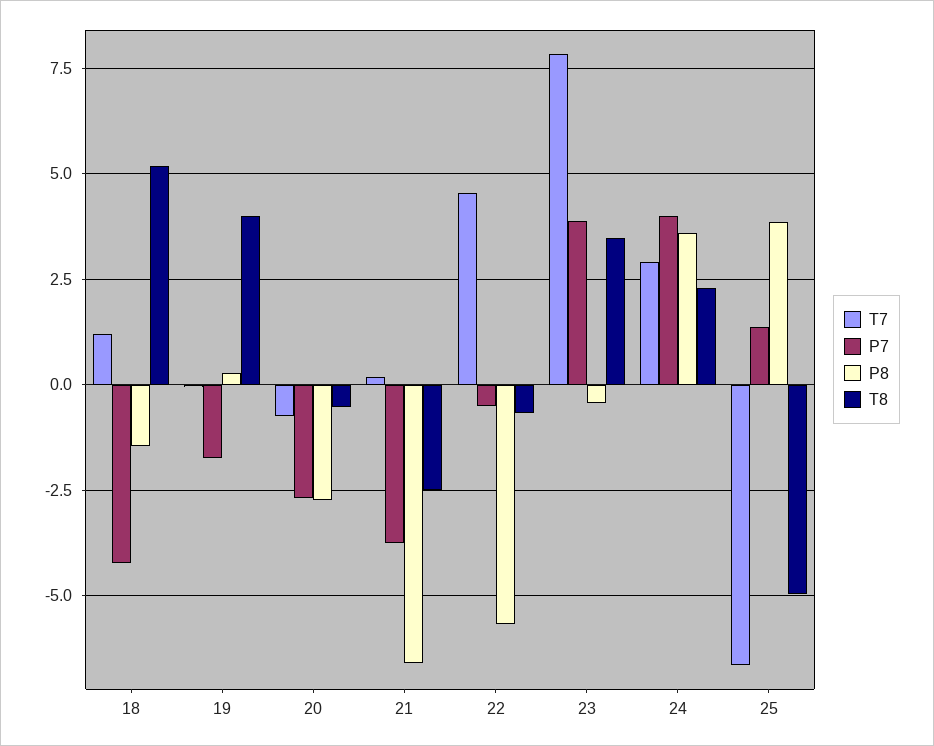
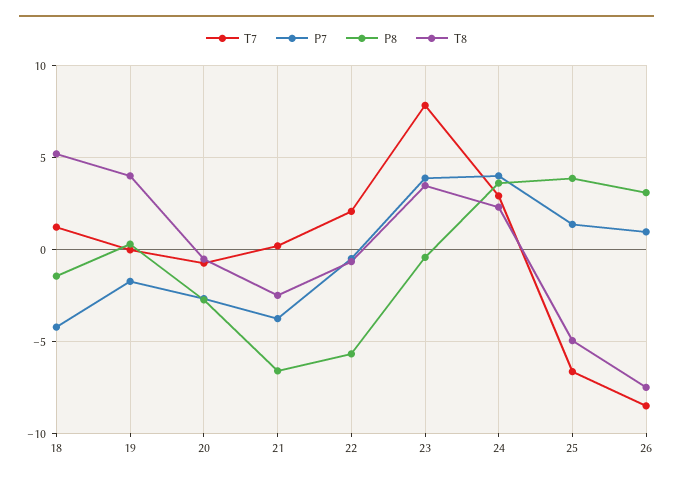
  {
    "T7": {
      "18": 1.25,
      "19": 0,
      "20": -0.75,
      "21": 0.25,
-     "22": 4.5,
+     "22": 2,
      "23": 7.75,
      "24": 3,
-     "25": -6.75
+     "25": -6.75,
+     "26": -8.5
    },
    "P7": {
      "18": -4.25,
      "19": -1.75,
      "20": -2.75,
      "21": -3.75,
      "22": -0.5,
      "23": 4,
      "24": 4,
-     "25": 1.25
+     "25": 1.25,
+     "26": 1
    },
    "P8": {
      "18": -1.5,
      "19": 0.25,
      "20": -2.75,
      "21": -6.5,
      "22": -5.75,
      "23": -0.5,
      "24": 3.5,
-     "25": 3.75
+     "25": 3.75,
+     "26": 3
    },
    "T8": {
      "18": 5.25,
      "19": 4,
      "20": -0.5,
      "21": -2.5,
      "22": -0.75,
      "23": 3.5,
      "24": 2.25,
-     "25": -5
+     "25": -5,
+     "26": -7.5
    }
  }

